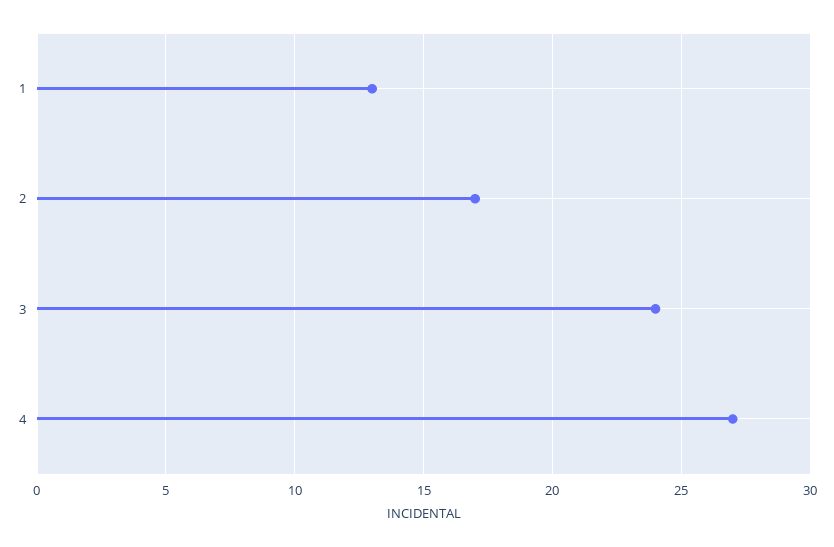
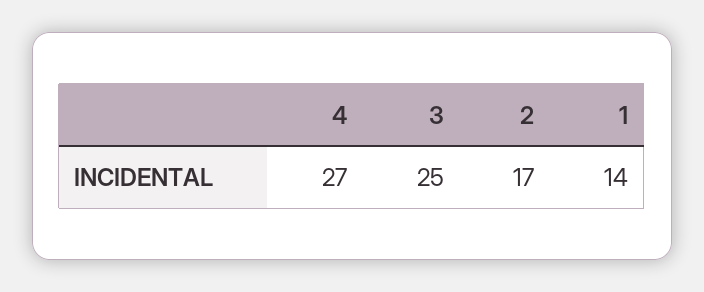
  {
-   "1": 13,
+   "1": 14,
    "2": 17,
-   "3": 24,
+   "3": 25,
    "4": 27
  }

